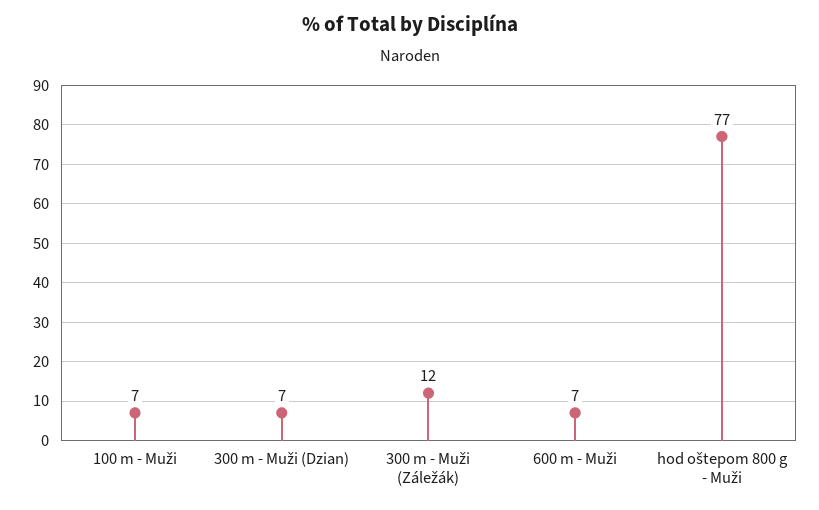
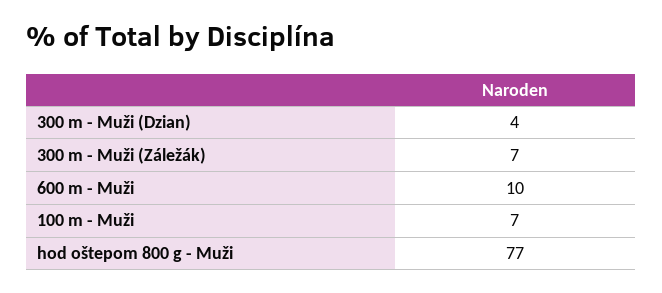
  {
    "100 m - Muži": 7,
-   "300 m - Muži (Dzian)": 7,
+   "300 m - Muži (Dzian)": 4,
-   "300 m - Muži (Záležák)": 12,
+   "300 m - Muži (Záležák)": 7,
-   "600 m - Muži": 7,
+   "600 m - Muži": 10,
    "hod oštepom 800 g - Muži": 77
  }

